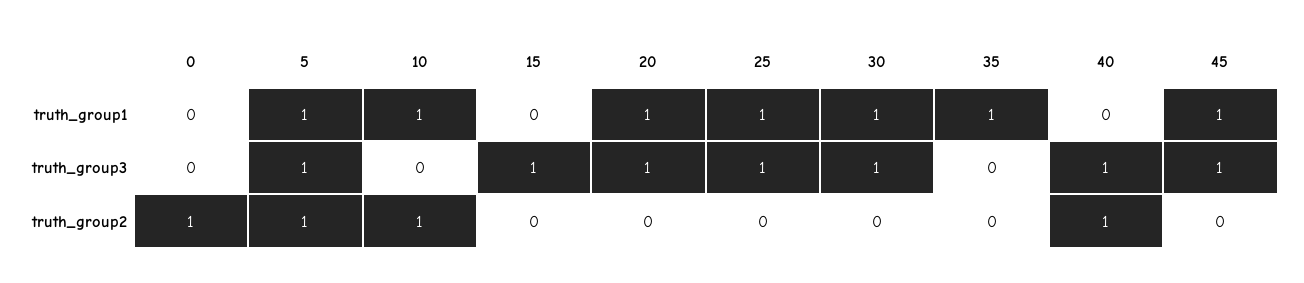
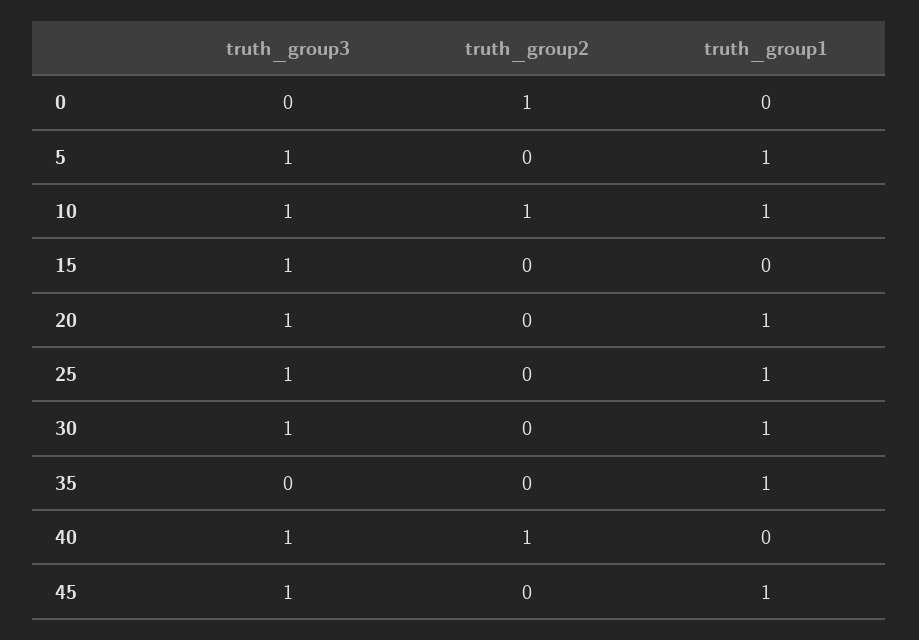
  {
    "0": {
      "truth_group1": 0,
      "truth_group3": 0,
      "truth_group2": 1
    },
    "5": {
      "truth_group1": 1,
      "truth_group3": 1,
-     "truth_group2": 1
+     "truth_group2": 0
    },
    "10": {
      "truth_group1": 1,
-     "truth_group3": 0,
+     "truth_group3": 1,
      "truth_group2": 1
    },
    "15": {
      "truth_group1": 0,
      "truth_group3": 1,
      "truth_group2": 0
    },
    "20": {
      "truth_group1": 1,
      "truth_group3": 1,
      "truth_group2": 0
    },
    "25": {
      "truth_group1": 1,
      "truth_group3": 1,
      "truth_group2": 0
    },
    "30": {
      "truth_group1": 1,
      "truth_group3": 1,
      "truth_group2": 0
    },
    "35": {
      "truth_group1": 1,
      "truth_group3": 0,
      "truth_group2": 0
    },
    "40": {
      "truth_group1": 0,
      "truth_group3": 1,
      "truth_group2": 1
    },
    "45": {
      "truth_group1": 1,
      "truth_group3": 1,
      "truth_group2": 0
    }
  }

